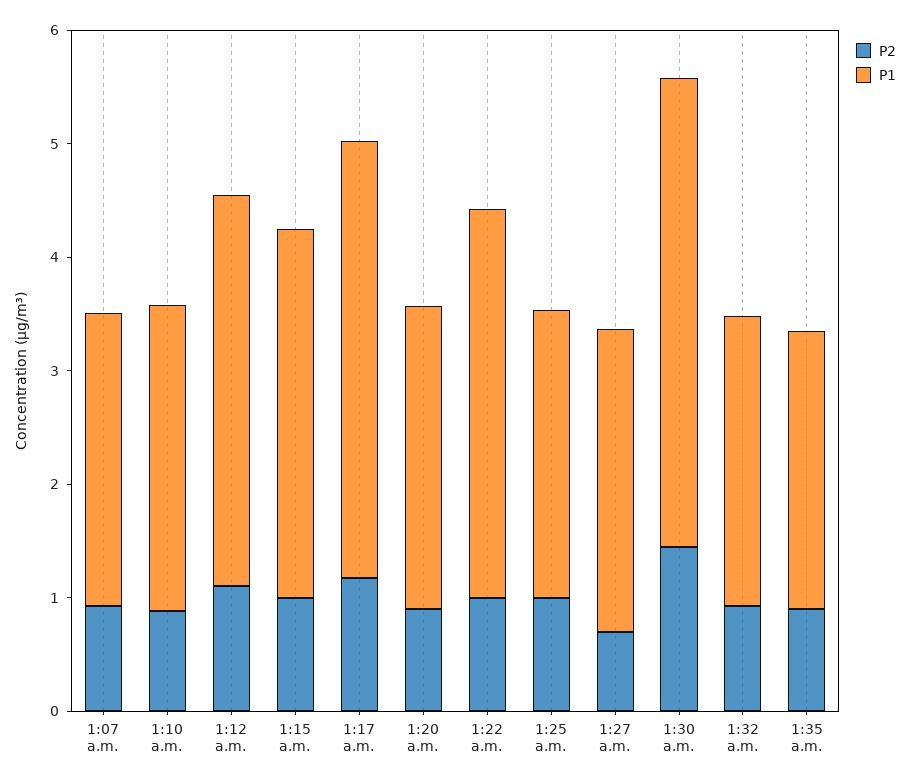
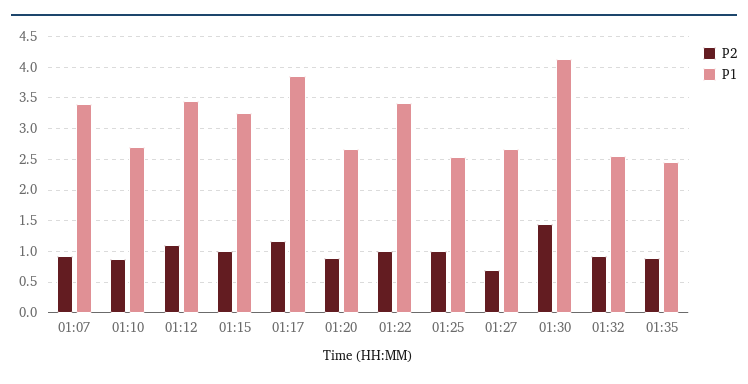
  {
    "P2": {
      "1:07 a.m.": 0.9,
      "1:10 a.m.": 0.9,
      "1:12 a.m.": 1.1,
      "1:15 a.m.": 1,
      "1:17 a.m.": 1.2,
      "1:20 a.m.": 0.9,
      "1:22 a.m.": 1,
      "1:25 a.m.": 1,
      "1:27 a.m.": 0.7,
      "1:30 a.m.": 1.5,
      "1:32 a.m.": 0.9,
      "1:35 a.m.": 0.9
    },
    "P1": {
-     "1:07 a.m.": 2.6,
+     "1:07 a.m.": 3.4,
      "1:10 a.m.": 2.7,
      "1:12 a.m.": 3.5,
      "1:15 a.m.": 3.3,
      "1:17 a.m.": 3.9,
      "1:20 a.m.": 2.7,
      "1:22 a.m.": 3.4,
      "1:25 a.m.": 2.5,
      "1:27 a.m.": 2.7,
      "1:30 a.m.": 4.1,
      "1:32 a.m.": 2.6,
      "1:35 a.m.": 2.5
    }
  }

